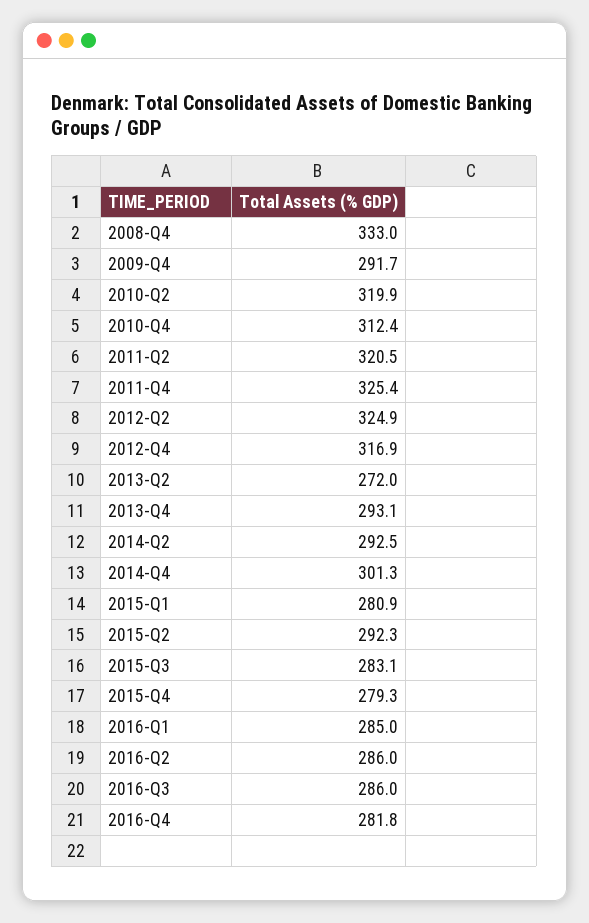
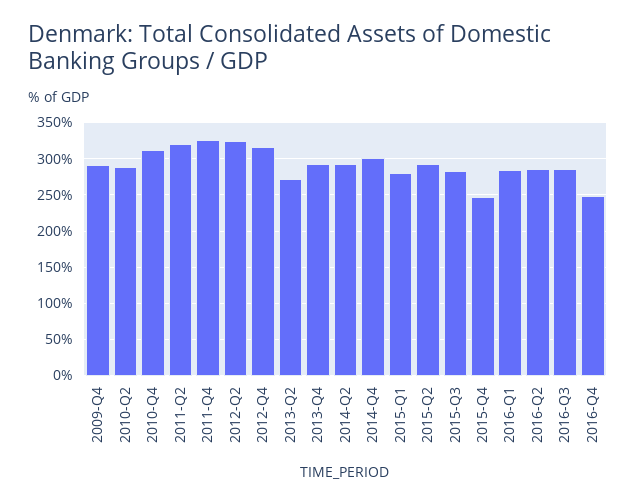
  {
-   "2008-Q4": 333,
    "2009-Q4": 291.7,
-   "2010-Q2": 319.9,
+   "2010-Q2": 290,
    "2010-Q4": 312.4,
    "2011-Q2": 320.5,
    "2011-Q4": 325.4,
    "2012-Q2": 324.9,
    "2012-Q4": 316.9,
    "2013-Q2": 272,
    "2013-Q4": 293.1,
    "2014-Q2": 292.5,
    "2014-Q4": 301.3,
    "2015-Q1": 280.9,
    "2015-Q2": 292.3,
    "2015-Q3": 283.1,
-   "2015-Q4": 279.3,
+   "2015-Q4": 250,
    "2016-Q1": 285,
    "2016-Q2": 286,
    "2016-Q3": 286,
-   "2016-Q4": 281.8
+   "2016-Q4": 250
  }

